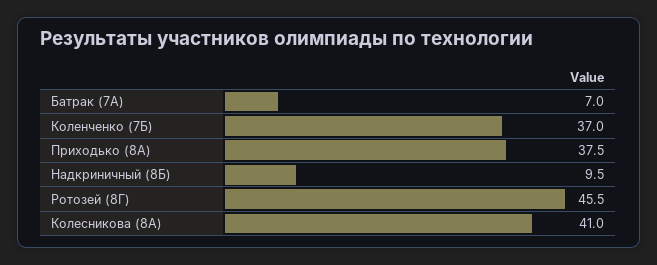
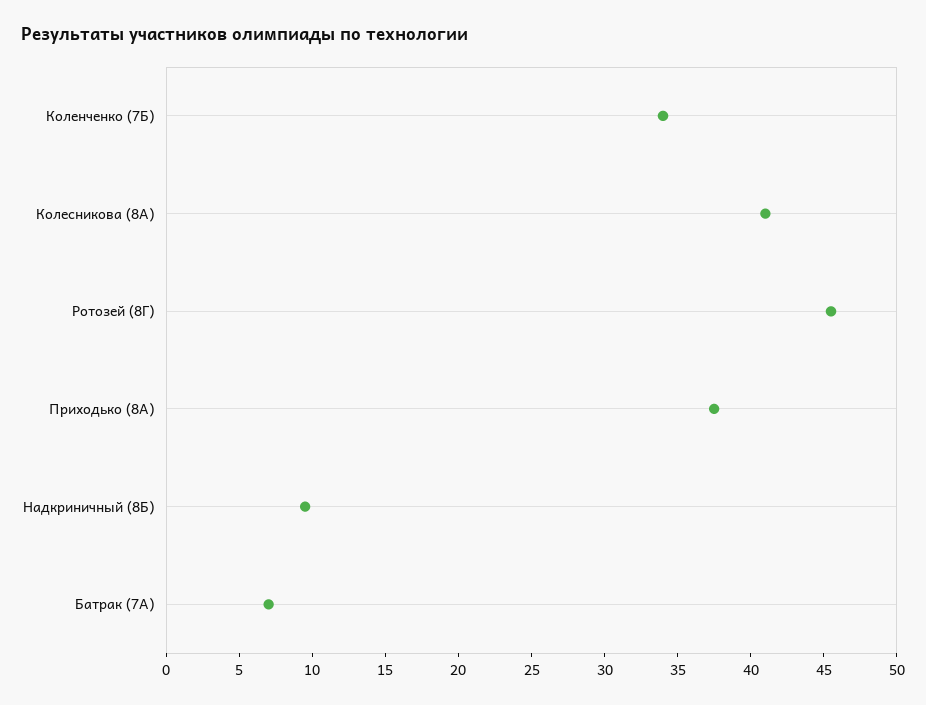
  {
    "Батрак (7А)": 7,
-   "Коленченко (7Б)": 37,
+   "Коленченко (7Б)": 34,
    "Приходько (8А)": 37.5,
    "Надкриничный (8Б)": 9.5,
    "Ротозей (8Г)": 45.5,
    "Колесникова (8А)": 41
  }

